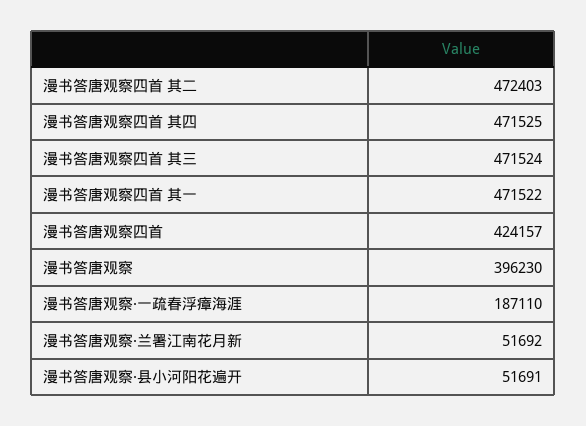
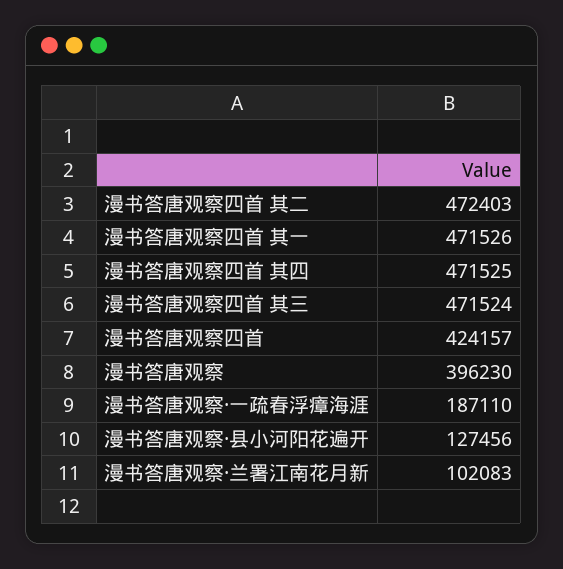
  {
    "漫书答唐观察四首 其二": 472403,
    "漫书答唐观察四首 其四": 471525,
    "漫书答唐观察四首 其三": 471524,
-   "漫书答唐观察四首 其一": 471522,
+   "漫书答唐观察四首 其一": 471526,
    "漫书答唐观察四首": 424157,
    "漫书答唐观察": 396230,
    "漫书答唐观察·一疏春浮瘴海涯": 187110,
-   "漫书答唐观察·兰署江南花月新": 51692,
+   "漫书答唐观察·兰署江南花月新": 102083,
-   "漫书答唐观察·县小河阳花遍开": 51691
+   "漫书答唐观察·县小河阳花遍开": 127456
  }

